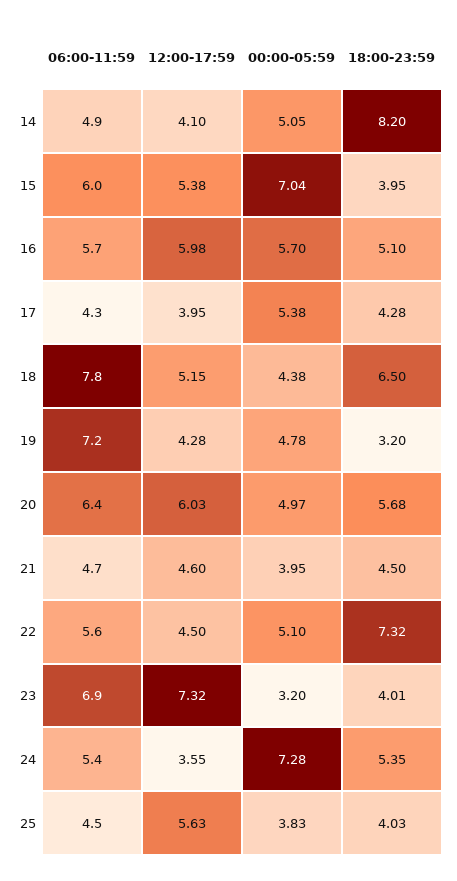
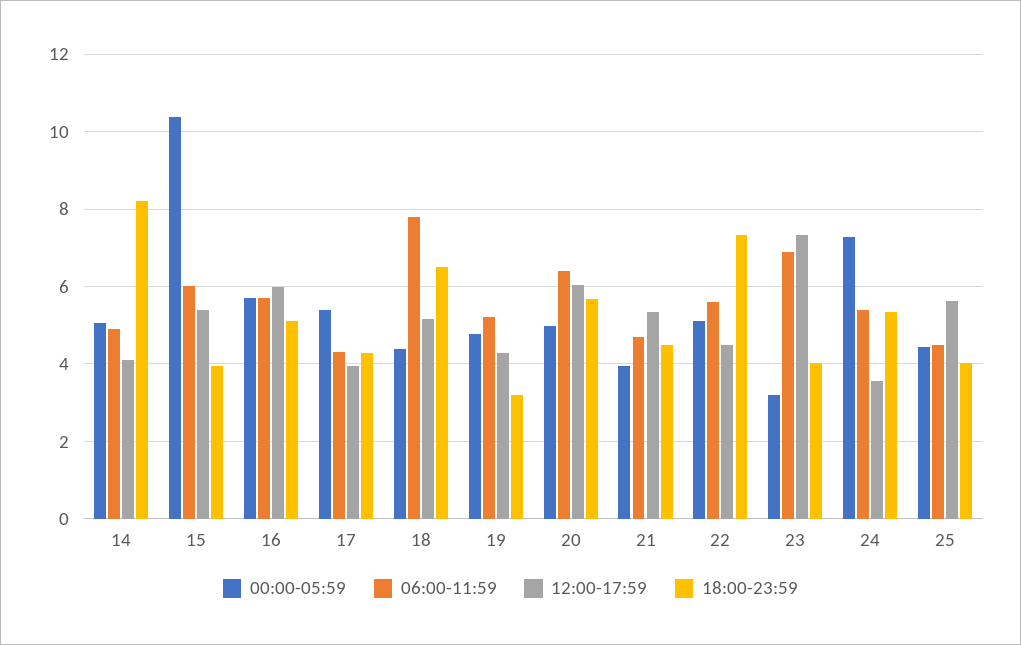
  {
    "06:00-11:59": {
      "14": 4.9,
      "15": 6,
      "16": 5.7,
      "17": 4.3,
      "18": 7.8,
-     "19": 7.2,
+     "19": 5.2,
      "20": 6.4,
      "21": 4.7,
      "22": 5.6,
      "23": 6.9,
      "24": 5.4,
      "25": 4.5
    },
    "12:00-17:59": {
      "14": 4.1,
      "15": 5.38,
      "16": 5.98,
      "17": 3.95,
      "18": 5.15,
      "19": 4.28,
      "20": 6.03,
-     "21": 4.6,
+     "21": 5.4,
      "22": 4.5,
      "23": 7.32,
      "24": 3.55,
      "25": 5.63
    },
    "00:00-05:59": {
      "14": 5.05,
-     "15": 7.04,
+     "15": 10.4,
      "16": 5.7,
      "17": 5.38,
      "18": 4.38,
      "19": 4.78,
      "20": 4.97,
      "21": 3.95,
      "22": 5.1,
      "23": 3.2,
      "24": 7.28,
-     "25": 3.83
+     "25": 4.4
    },
    "18:00-23:59": {
      "14": 8.2,
      "15": 3.95,
      "16": 5.1,
      "17": 4.28,
      "18": 6.5,
      "19": 3.2,
      "20": 5.68,
      "21": 4.5,
      "22": 7.32,
      "23": 4.01,
      "24": 5.35,
      "25": 4.03
    }
  }

